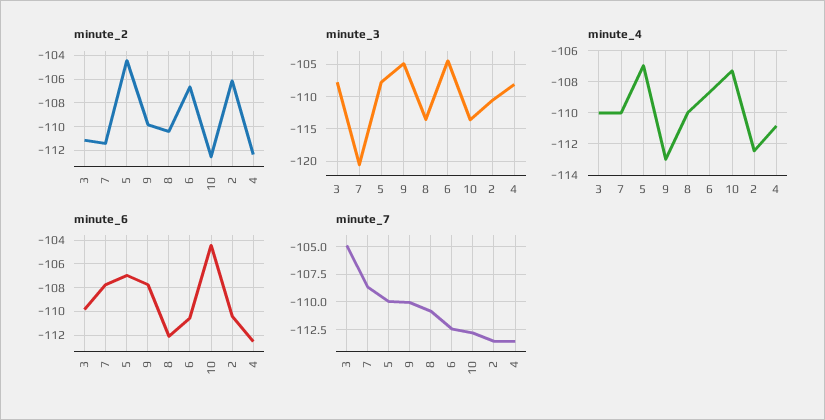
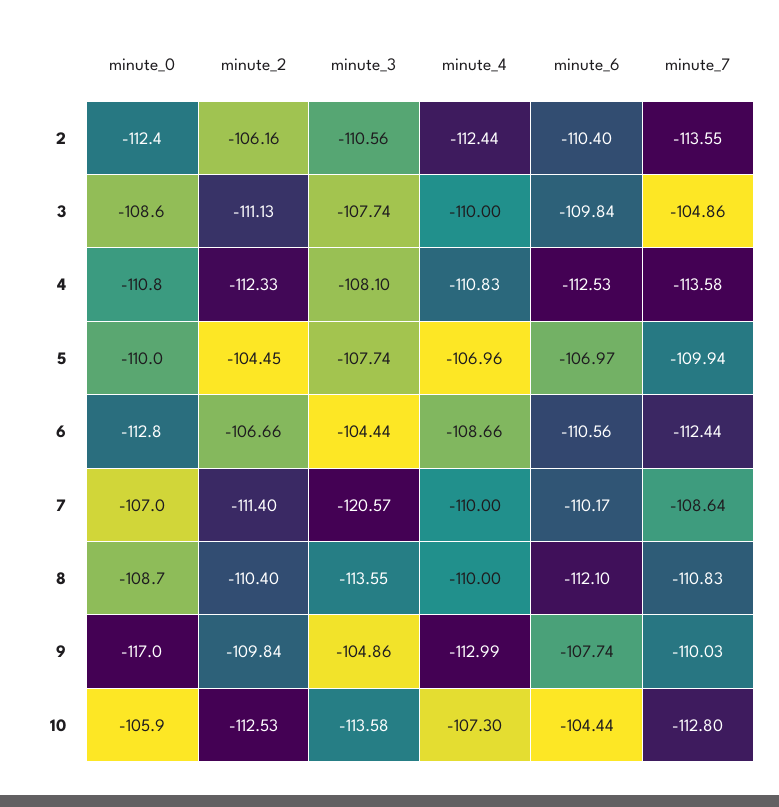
  {
    "minute_2": {
      "3": -111.13,
      "7": -111.4,
      "5": -104.45,
      "9": -109.84,
      "8": -110.4,
      "6": -106.66,
      "10": -112.53,
      "2": -106.16,
      "4": -112.33
    },
    "minute_3": {
      "3": -107.74,
      "7": -120.57,
      "5": -107.74,
      "9": -104.86,
      "8": -113.55,
      "6": -104.44,
      "10": -113.58,
      "2": -110.56,
      "4": -108.1
    },
    "minute_4": {
      "3": -110,
      "7": -110,
      "5": -106.96,
      "9": -112.99,
      "8": -110,
      "6": -108.66,
      "10": -107.3,
      "2": -112.44,
      "4": -110.83
    },
    "minute_6": {
      "3": -109.84,
-     "7": -108,
+     "7": -110.17,
      "5": -106.97,
      "9": -107.74,
      "8": -112.1,
      "6": -110.56,
      "10": -104.44,
      "2": -110.4,
      "4": -112.53
    },
    "minute_7": {
      "3": -104.86,
      "7": -108.64,
      "5": -109.94,
      "9": -110.03,
      "8": -110.83,
      "6": -112.44,
      "10": -112.8,
      "2": -113.55,
      "4": -113.58
-   }
+   },
+   "minute_0": {
+     "2": -112.4,
+     "3": -108.6,
+     "4": -110.8,
+     "5": -110,
+     "6": -112.8,
+     "7": -107,
+     "8": -108.7,
+     "9": -117,
+     "10": -105.9
+   }
  }

